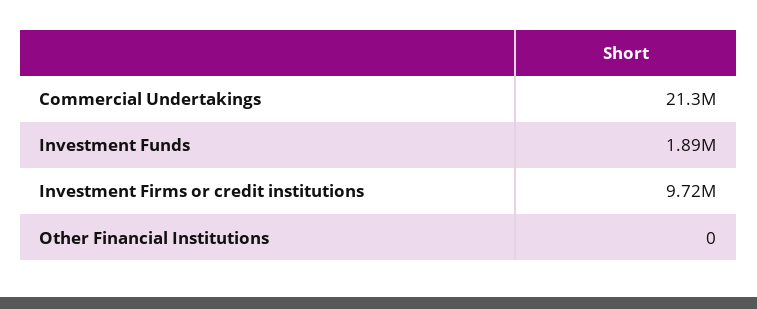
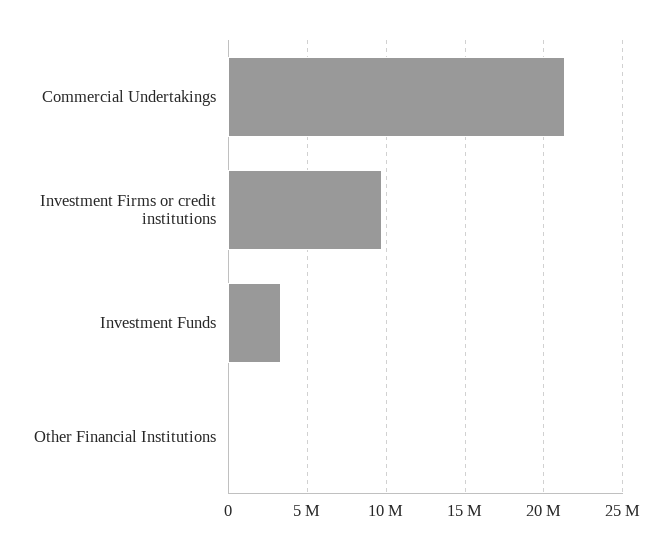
  {
    "Commercial Undertakings": 21300000,
-   "Investment Funds": 1890000,
+   "Investment Funds": 3500000,
    "Investment Firms or credit institutions": 9720000,
    "Other Financial Institutions": 0
  }

